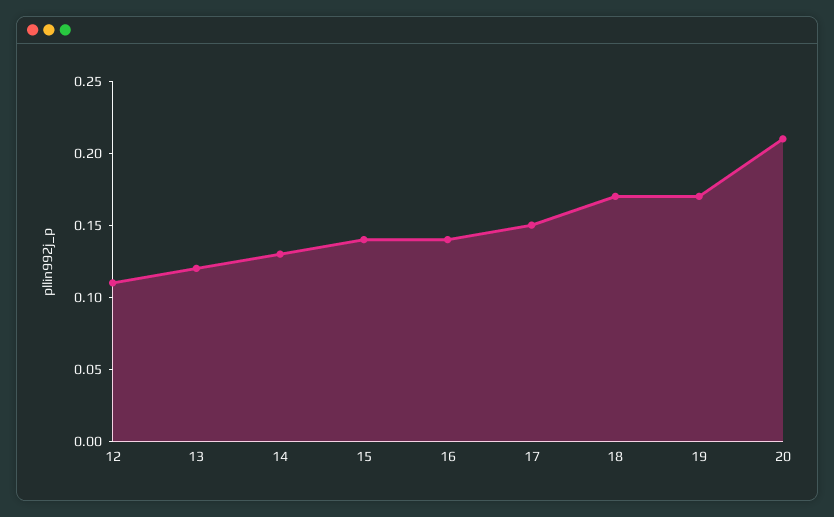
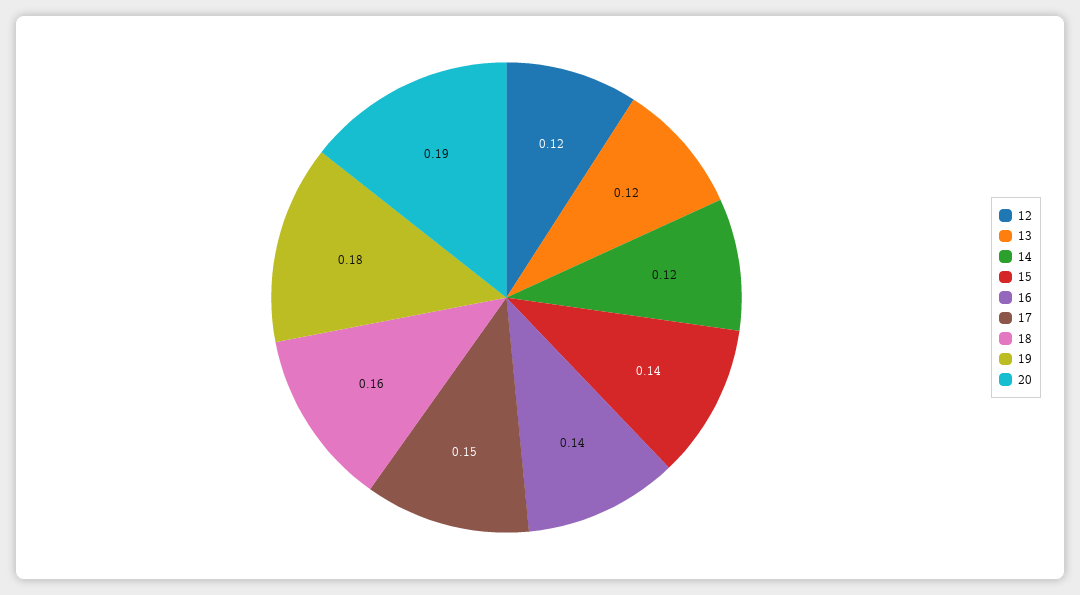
  {
-   "12": 0.11,
+   "12": 0.12,
    "13": 0.12,
-   "14": 0.13,
+   "14": 0.12,
    "15": 0.14,
    "16": 0.14,
    "17": 0.15,
-   "18": 0.17,
+   "18": 0.16,
-   "19": 0.17,
+   "19": 0.18,
-   "20": 0.21
+   "20": 0.19
  }

